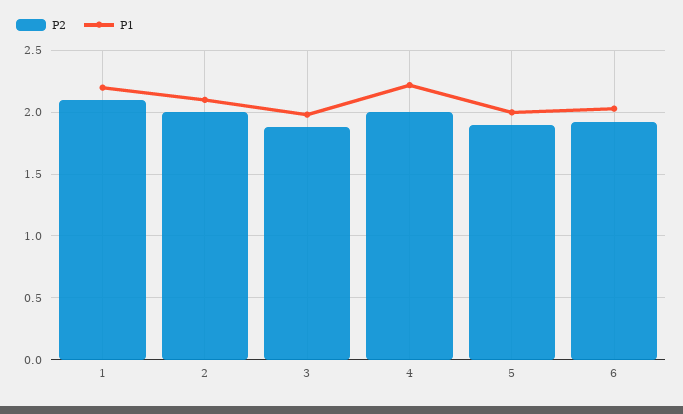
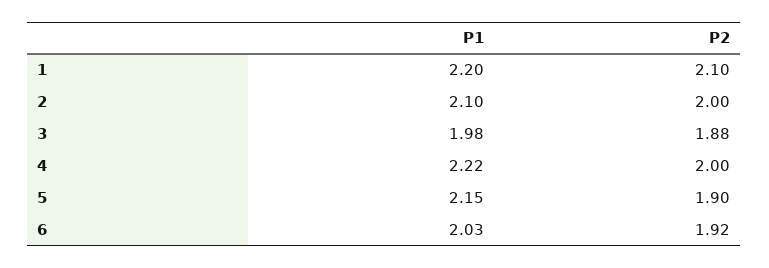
  {
    "P2": {
      "1": 2.1,
      "2": 2,
      "3": 1.88,
      "4": 2,
      "5": 1.9,
      "6": 1.92
    },
    "P1": {
      "1": 2.2,
      "2": 2.1,
      "3": 1.98,
      "4": 2.22,
-     "5": 2,
+     "5": 2.15,
      "6": 2.03
    }
  }

